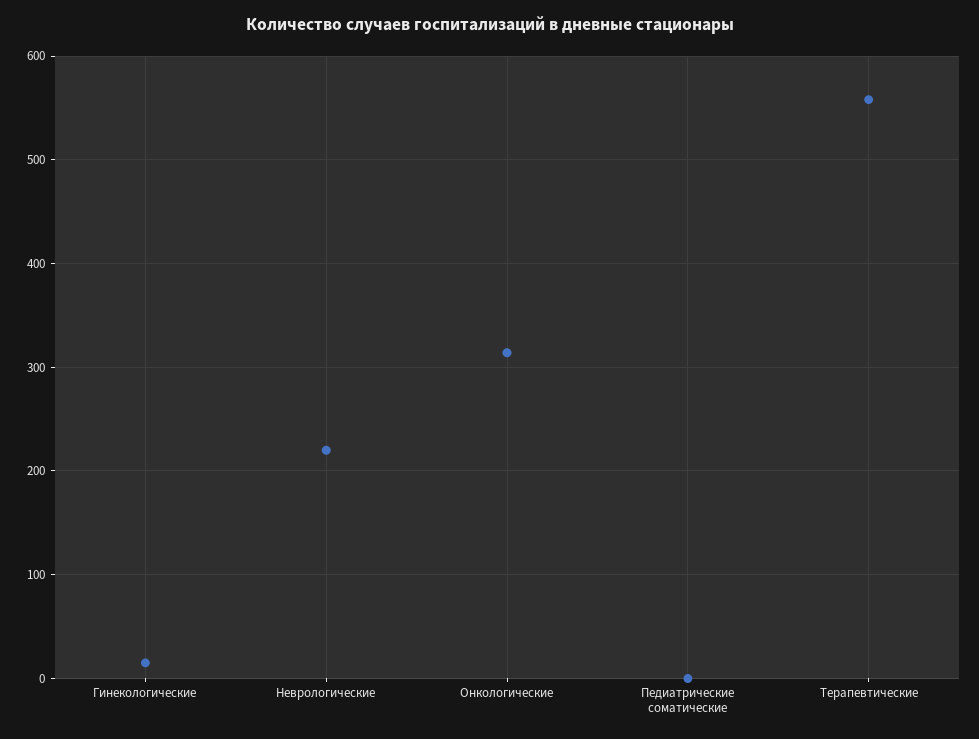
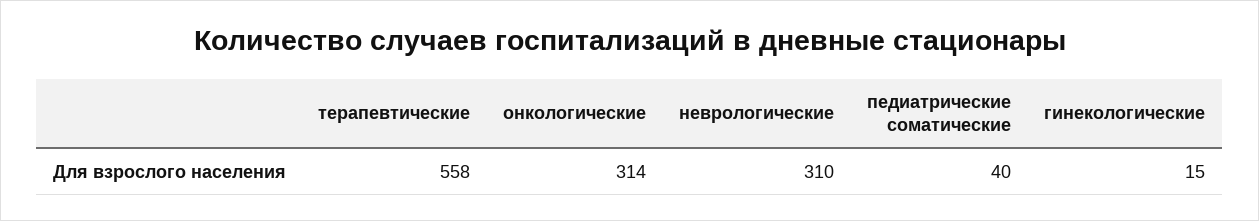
  {
    "Гинекологические": 15,
-   "Неврологические": 220,
+   "Неврологические": 310,
    "Онкологические": 314,
-   "Педиатрические соматические": 0,
+   "Педиатрические соматические": 40,
    "Терапевтические": 558
  }

